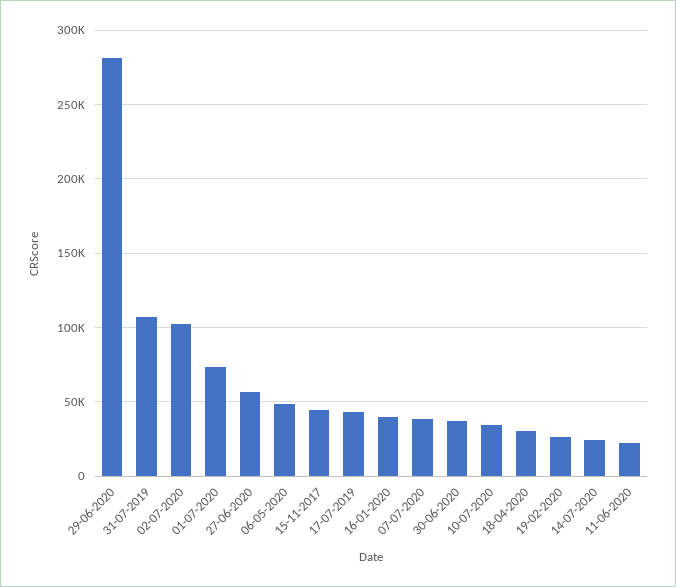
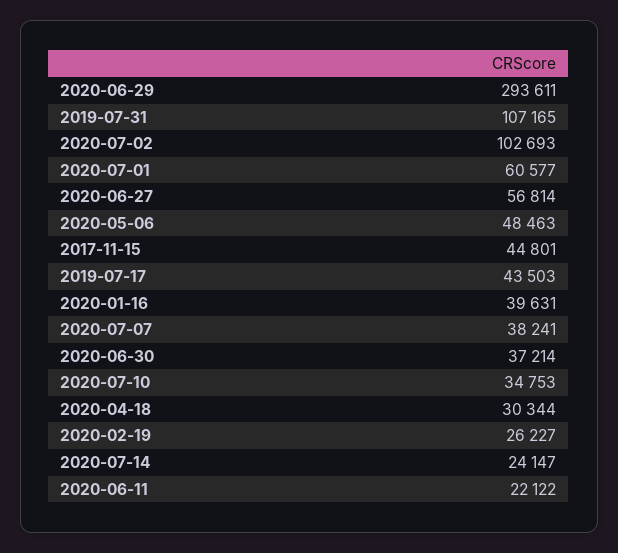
  {
-   "29-06-2020": 280000,
+   "29-06-2020": 293611,
    "31-07-2019": 107165,
    "02-07-2020": 102693,
-   "01-07-2020": 75000,
+   "01-07-2020": 60577,
    "27-06-2020": 56814,
    "06-05-2020": 48463,
    "15-11-2017": 44801,
    "17-07-2019": 43503,
    "16-01-2020": 39631,
    "07-07-2020": 38241,
    "30-06-2020": 37214,
    "10-07-2020": 34753,
    "18-04-2020": 30344,
    "19-02-2020": 26227,
    "14-07-2020": 24147,
    "11-06-2020": 22122
  }

